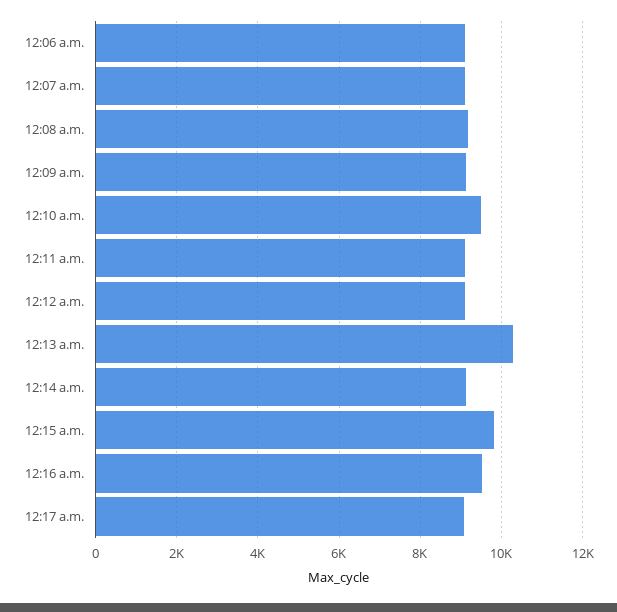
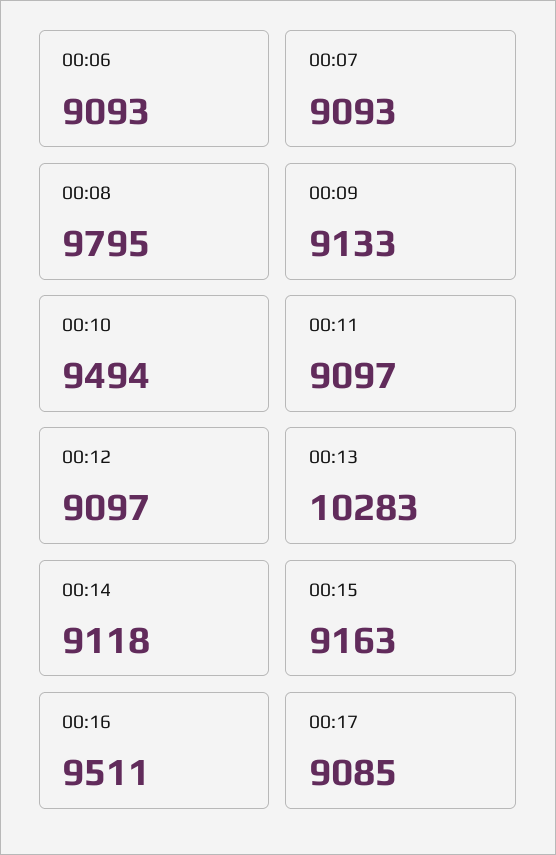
  {
    "12:06 a.m.": 9093,
    "12:07 a.m.": 9093,
-   "12:08 a.m.": 9200,
+   "12:08 a.m.": 9795,
    "12:09 a.m.": 9133,
    "12:10 a.m.": 9494,
    "12:11 a.m.": 9097,
    "12:12 a.m.": 9097,
    "12:13 a.m.": 10283,
    "12:14 a.m.": 9118,
-   "12:15 a.m.": 9800,
+   "12:15 a.m.": 9163,
    "12:16 a.m.": 9511,
    "12:17 a.m.": 9085
  }

